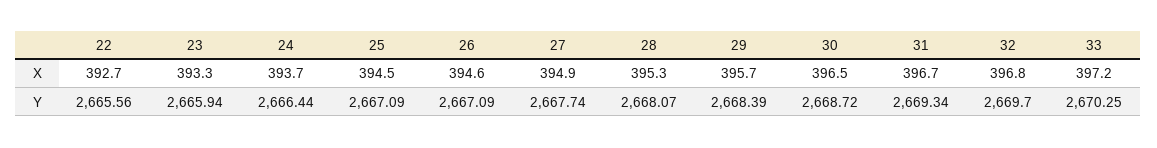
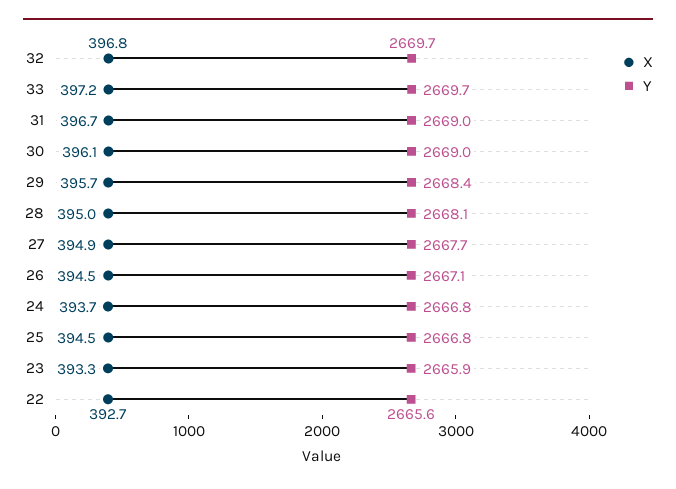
  {
    "X": {
      "22": 392.7,
      "23": 393.3,
      "24": 393.7,
      "25": 394.5,
-     "26": 394.6,
+     "26": 394.5,
      "27": 394.9,
-     "28": 395.3,
+     "28": 395,
      "29": 395.7,
-     "30": 396.5,
+     "30": 396.1,
      "31": 396.7,
      "32": 396.8,
      "33": 397.2
    },
    "Y": {
      "22": 2665.56,
      "23": 2665.94,
-     "24": 2666.44,
+     "24": 2666.8,
-     "25": 2667.09,
+     "25": 2666.8,
      "26": 2667.09,
      "27": 2667.74,
      "28": 2668.07,
      "29": 2668.39,
-     "30": 2668.72,
+     "30": 2669,
-     "31": 2669.34,
+     "31": 2669,
      "32": 2669.7,
-     "33": 2670.25
+     "33": 2669.7
    }
  }

